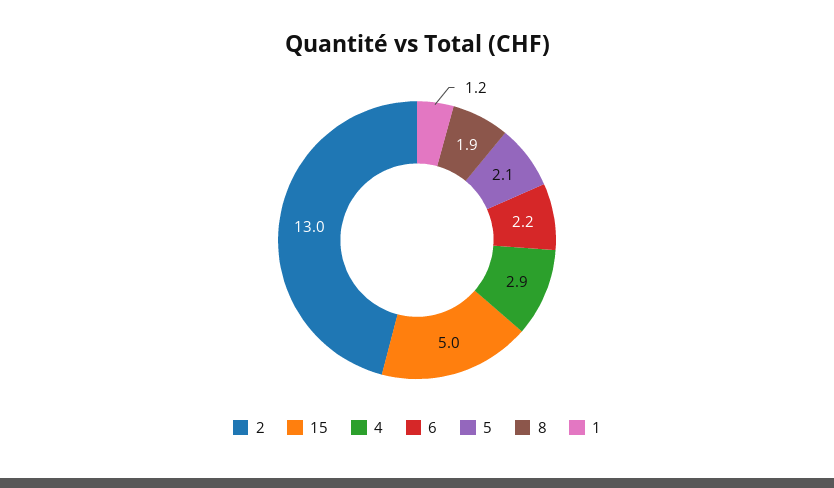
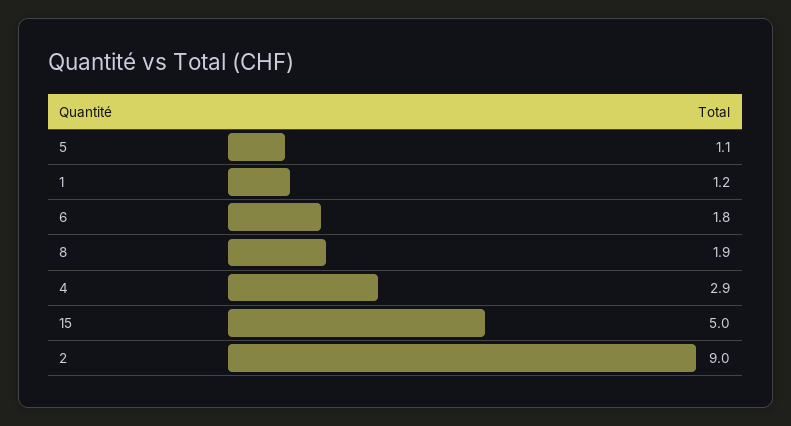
  {
-   "2": 13,
+   "2": 9,
    "15": 5,
    "4": 2.9,
-   "6": 2.2,
+   "6": 1.8,
-   "5": 2.1,
+   "5": 1.1,
    "8": 1.9,
    "1": 1.2
  }

